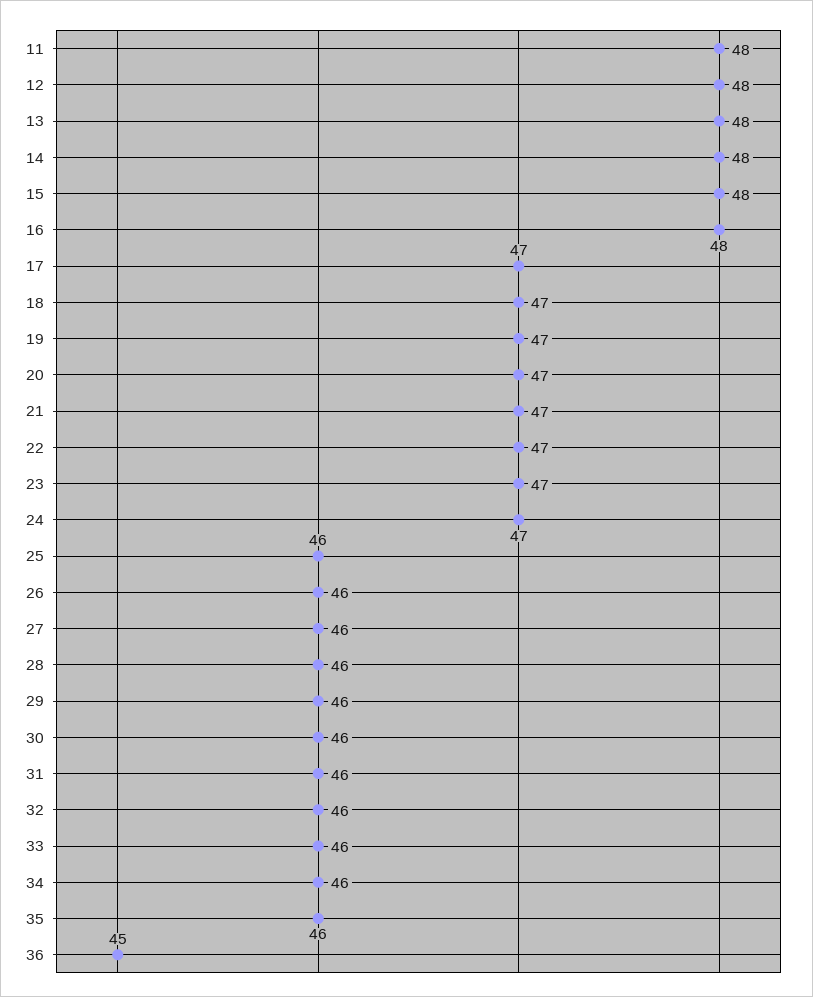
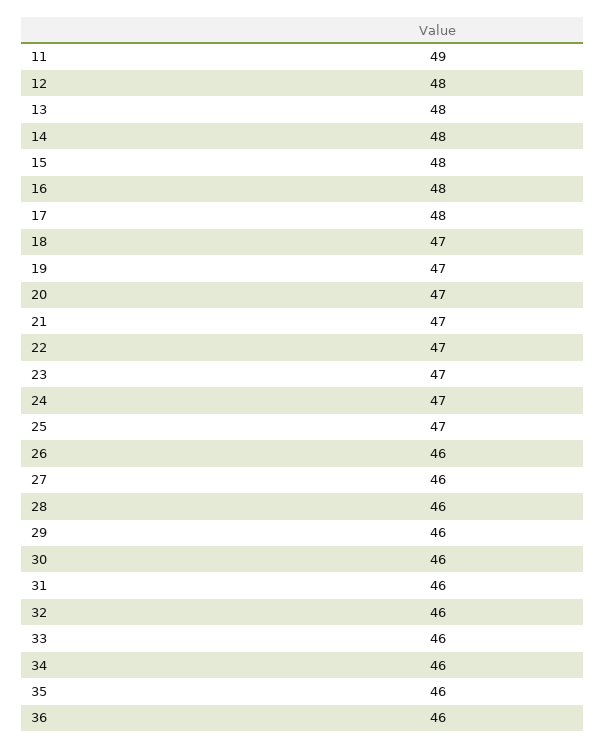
  {
-   "11": 48,
+   "11": 49,
    "12": 48,
    "13": 48,
    "14": 48,
    "15": 48,
    "16": 48,
-   "17": 47,
+   "17": 48,
    "18": 47,
    "19": 47,
    "20": 47,
    "21": 47,
    "22": 47,
    "23": 47,
    "24": 47,
-   "25": 46,
+   "25": 47,
    "26": 46,
    "27": 46,
    "28": 46,
    "29": 46,
    "30": 46,
    "31": 46,
    "32": 46,
    "33": 46,
    "34": 46,
    "35": 46,
-   "36": 45
+   "36": 46
  }

